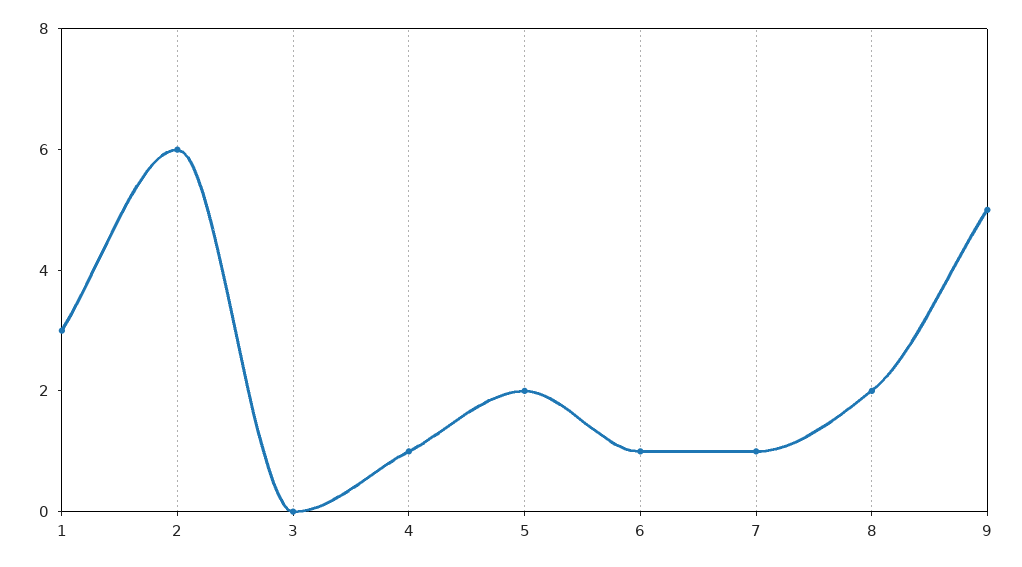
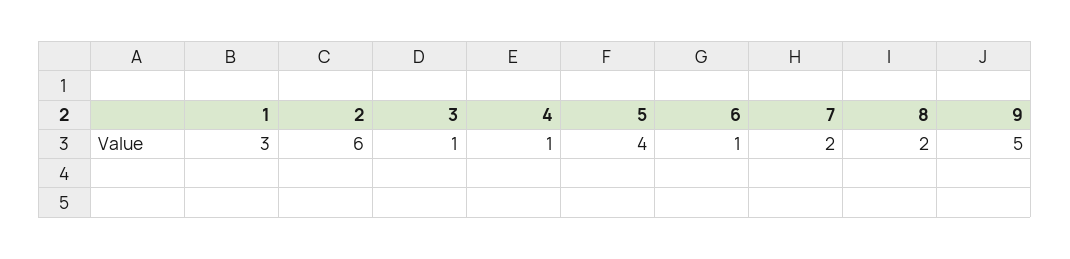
  {
    "1": 3,
    "2": 6,
-   "3": 0,
+   "3": 1,
    "4": 1,
-   "5": 2,
+   "5": 4,
    "6": 1,
-   "7": 1,
+   "7": 2,
    "8": 2,
    "9": 5
  }

